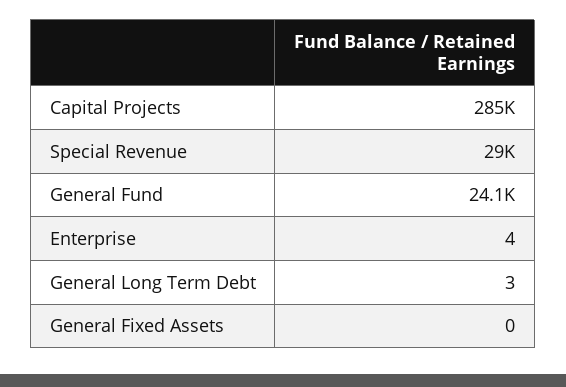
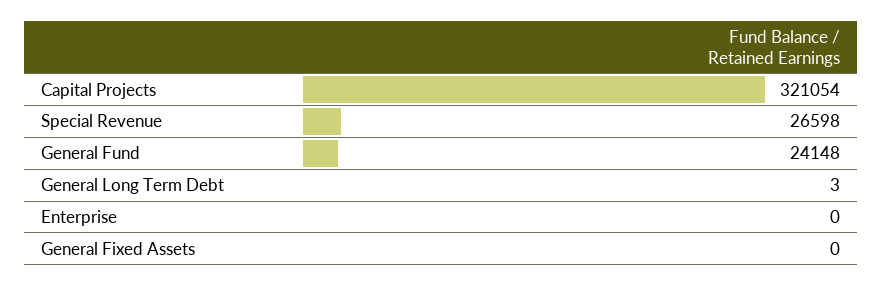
  {
-   "Capital Projects": 285000,
+   "Capital Projects": 321054,
-   "Special Revenue": 29000,
+   "Special Revenue": 26598,
    "General Fund": 24148,
-   "Enterprise": 4,
+   "Enterprise": 0,
    "General Long Term Debt": 3,
    "General Fixed Assets": 0
  }

